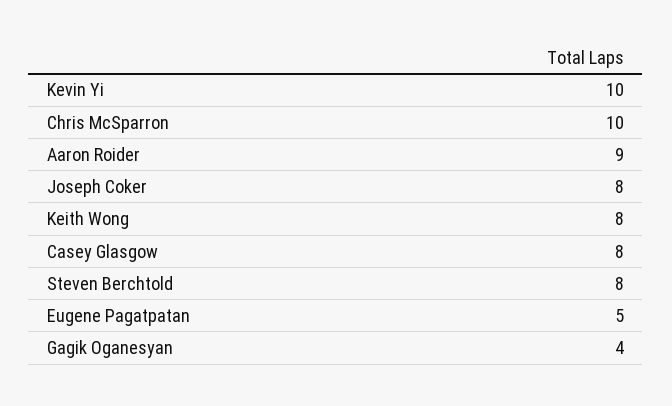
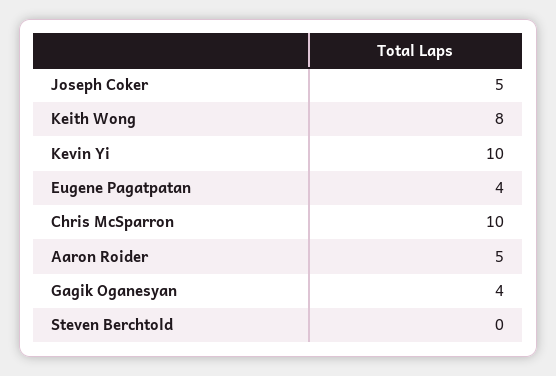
  {
    "Kevin Yi": 10,
    "Chris McSparron": 10,
-   "Aaron Roider": 9,
+   "Aaron Roider": 5,
-   "Joseph Coker": 8,
+   "Joseph Coker": 5,
    "Keith Wong": 8,
-   "Casey Glasgow": 8,
-   "Steven Berchtold": 8,
+   "Steven Berchtold": 0,
-   "Eugene Pagatpatan": 5,
+   "Eugene Pagatpatan": 4,
    "Gagik Oganesyan": 4
  }

